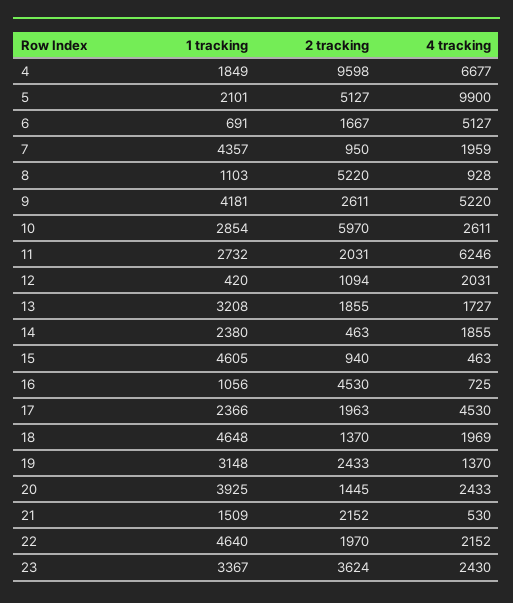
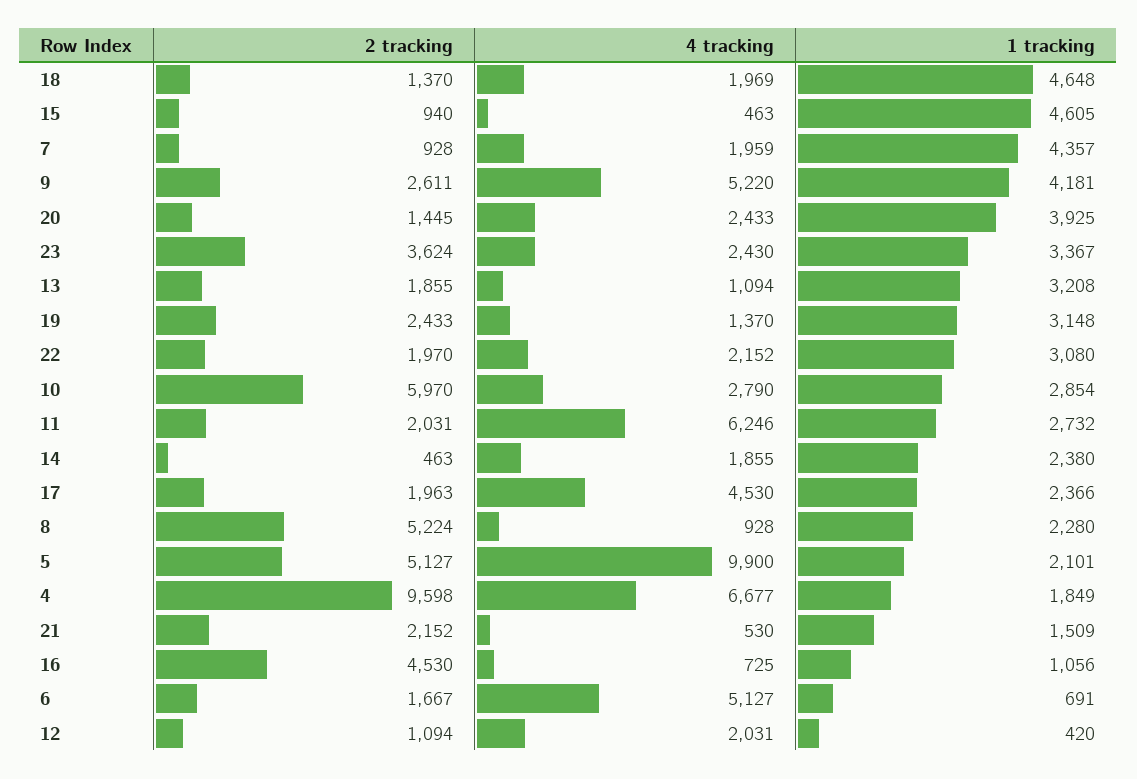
  {
    "1 tracking": {
      "4": 1849,
      "5": 2101,
      "6": 691,
      "7": 4357,
-     "8": 1103,
+     "8": 2280,
      "9": 4181,
      "10": 2854,
      "11": 2732,
      "12": 420,
      "13": 3208,
      "14": 2380,
      "15": 4605,
      "16": 1056,
      "17": 2366,
      "18": 4648,
      "19": 3148,
      "20": 3925,
      "21": 1509,
-     "22": 4640,
+     "22": 3080,
      "23": 3367
    },
    "2 tracking": {
      "4": 9598,
      "5": 5127,
      "6": 1667,
-     "7": 950,
+     "7": 928,
-     "8": 5220,
+     "8": 5224,
      "9": 2611,
      "10": 5970,
      "11": 2031,
      "12": 1094,
      "13": 1855,
      "14": 463,
      "15": 940,
      "16": 4530,
      "17": 1963,
      "18": 1370,
      "19": 2433,
      "20": 1445,
      "21": 2152,
      "22": 1970,
      "23": 3624
    },
    "4 tracking": {
      "4": 6677,
      "5": 9900,
      "6": 5127,
      "7": 1959,
      "8": 928,
      "9": 5220,
-     "10": 2611,
+     "10": 2790,
      "11": 6246,
      "12": 2031,
-     "13": 1727,
+     "13": 1094,
      "14": 1855,
      "15": 463,
      "16": 725,
      "17": 4530,
      "18": 1969,
      "19": 1370,
      "20": 2433,
      "21": 530,
      "22": 2152,
      "23": 2430
    }
  }

